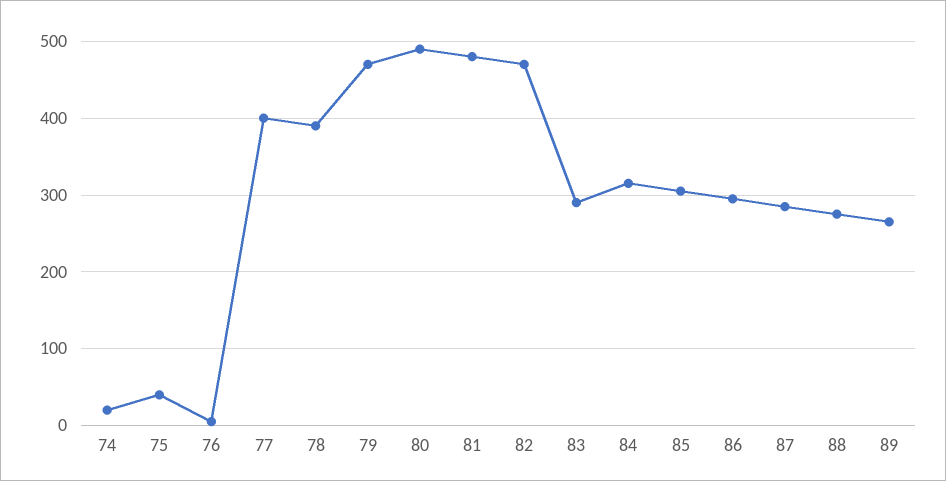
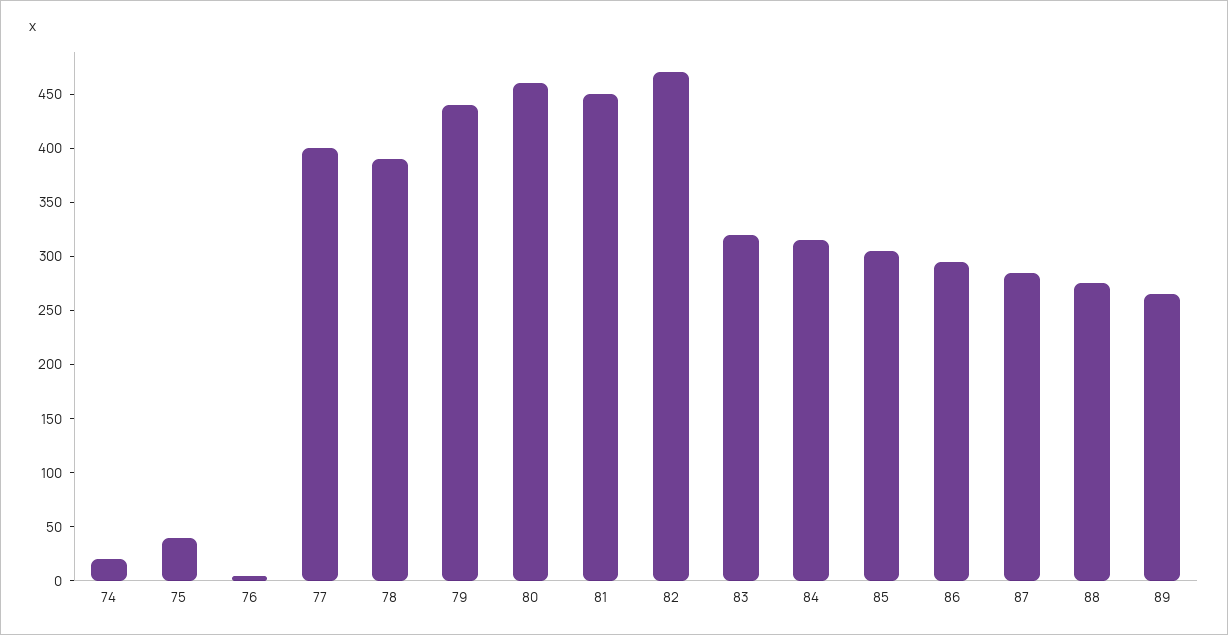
  {
    "74": 20,
    "75": 40,
    "76": 10,
    "77": 400,
    "78": 390,
-   "79": 470,
+   "79": 440,
-   "80": 490,
+   "80": 460,
-   "81": 480,
+   "81": 450,
    "82": 470,
-   "83": 290,
+   "83": 320,
    "84": 320,
    "85": 310,
    "86": 300,
    "87": 290,
    "88": 280,
    "89": 270
  }

